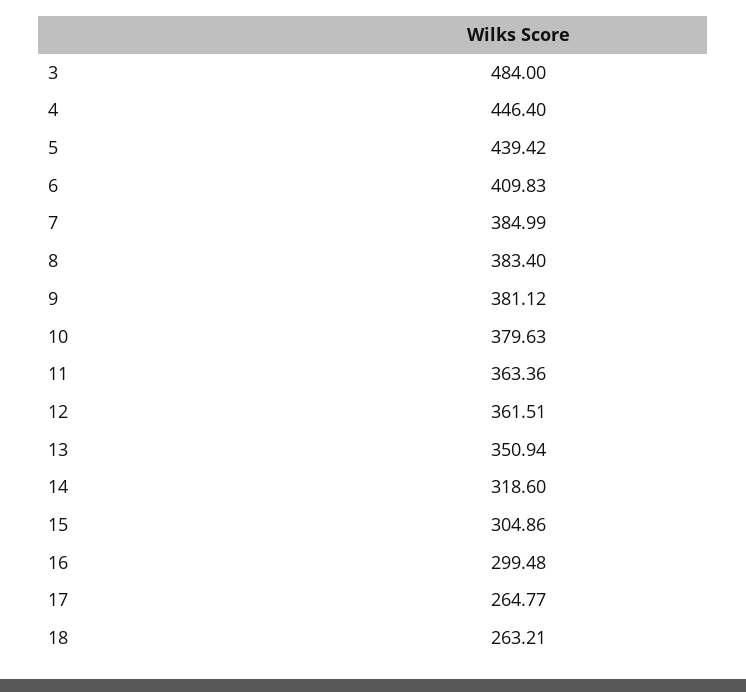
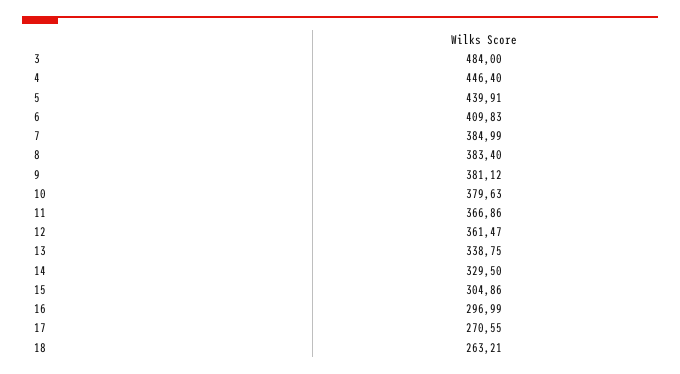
  {
    "3": 484,
    "4": 446.4,
-   "5": 439.42,
+   "5": 439.91,
    "6": 409.83,
    "7": 384.99,
    "8": 383.4,
    "9": 381.12,
    "10": 379.63,
-   "11": 363.36,
+   "11": 366.86,
-   "12": 361.51,
+   "12": 361.47,
-   "13": 350.94,
+   "13": 338.75,
-   "14": 318.6,
+   "14": 329.5,
    "15": 304.86,
-   "16": 299.48,
+   "16": 296.99,
-   "17": 264.77,
+   "17": 270.55,
    "18": 263.21
  }

